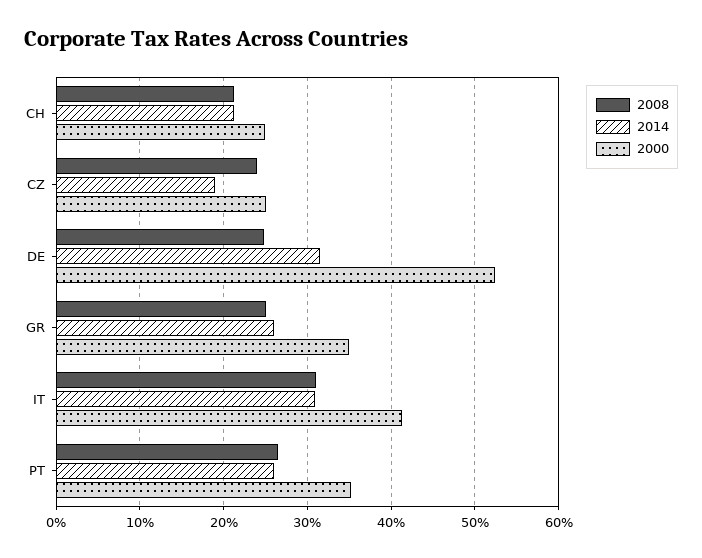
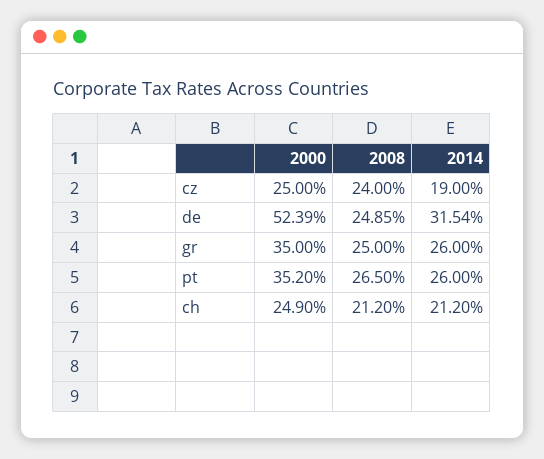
  {
    "2008": {
      "CH": 21.2,
      "CZ": 24,
      "DE": 24.85,
      "GR": 25,
-     "IT": 31,
      "PT": 26.5
    },
    "2014": {
      "CH": 21.2,
      "CZ": 19,
      "DE": 31.54,
      "GR": 26,
-     "IT": 31,
      "PT": 26
    },
    "2000": {
      "CH": 24.9,
      "CZ": 25,
      "DE": 52.39,
      "GR": 35,
-     "IT": 41,
      "PT": 35.2
    }
  }

